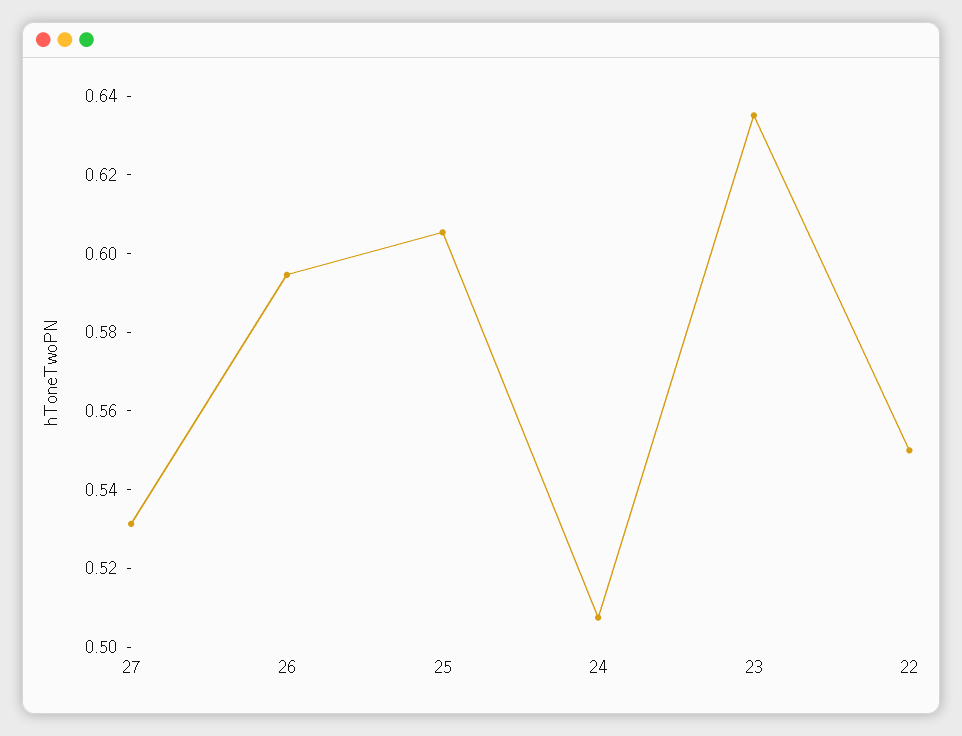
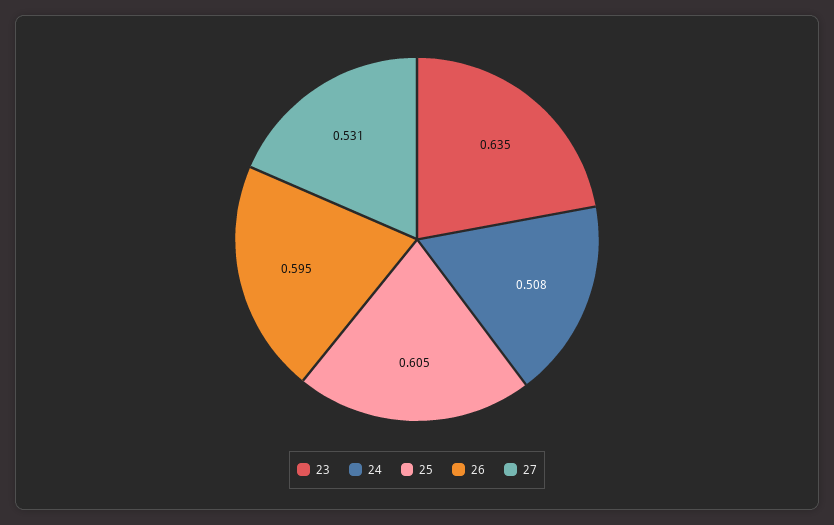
  {
    "27": 0.531,
    "26": 0.595,
    "25": 0.605,
    "24": 0.508,
-   "23": 0.635,
+   "23": 0.635
-   "22": 0.55
  }

